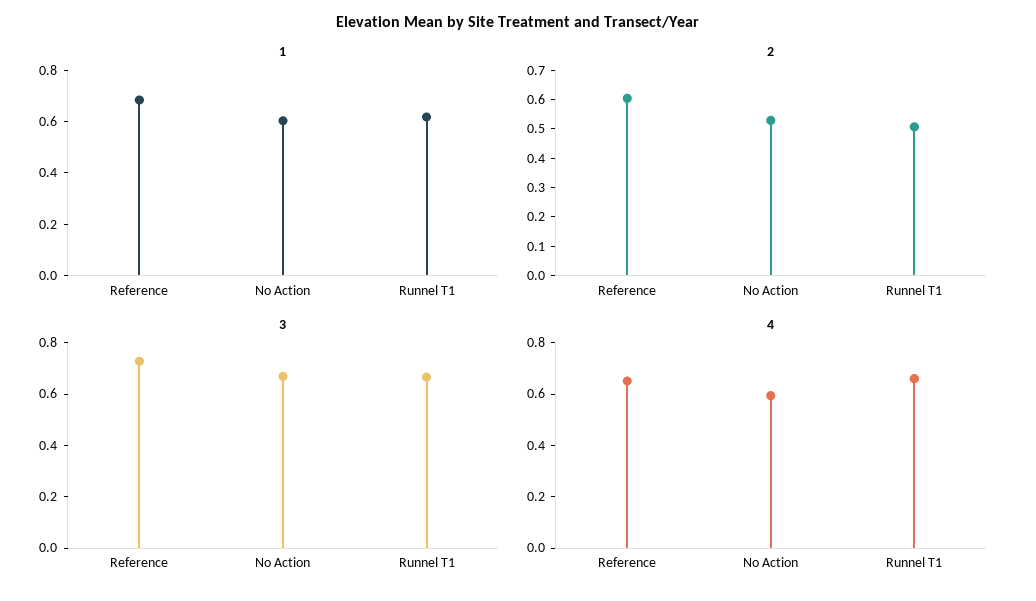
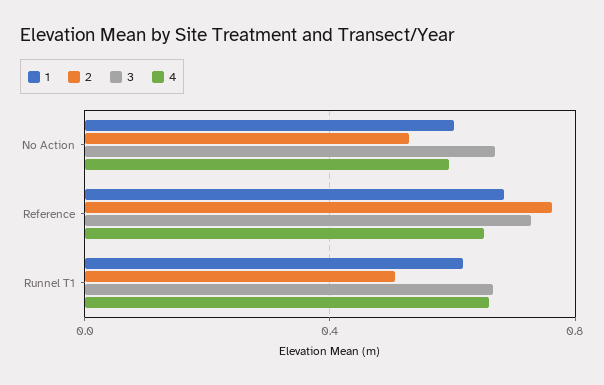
  {
    "1": {
      "Reference": 0.7,
      "No Action": 0.6,
      "Runnel T1": 0.6
    },
    "2": {
-     "Reference": 0.6,
+     "Reference": 0.75,
      "No Action": 0.55,
      "Runnel T1": 0.5
    },
    "3": {
      "Reference": 0.75,
      "No Action": 0.65,
      "Runnel T1": 0.65
    },
    "4": {
      "Reference": 0.65,
      "No Action": 0.6,
      "Runnel T1": 0.65
    }
  }

